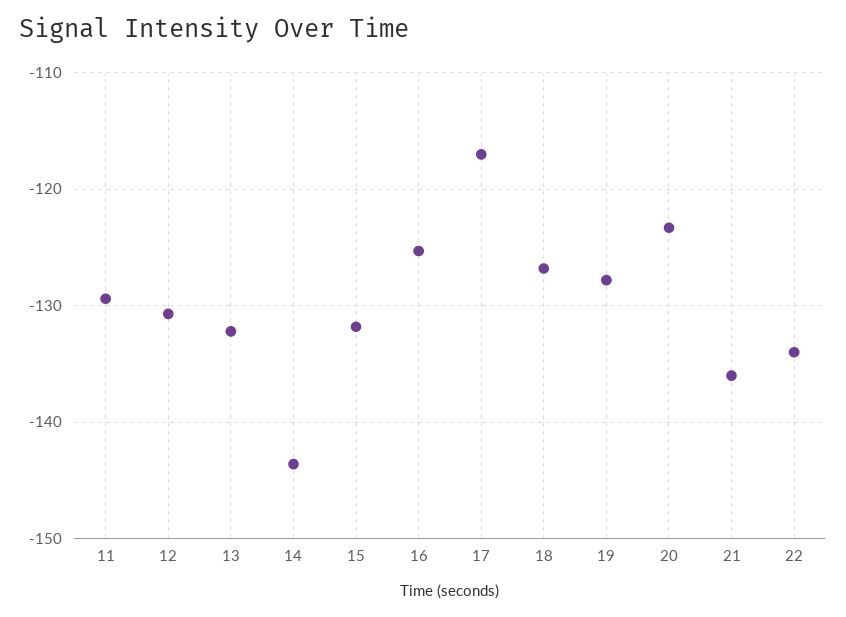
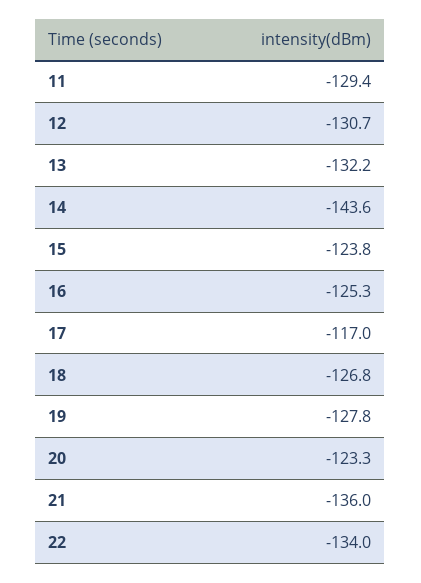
  {
    "11": -129.4,
    "12": -130.7,
    "13": -132.2,
    "14": -143.6,
-   "15": -132,
+   "15": -123.8,
    "16": -125.3,
    "17": -117,
    "18": -126.8,
    "19": -127.8,
    "20": -123.3,
    "21": -136,
    "22": -134
  }

